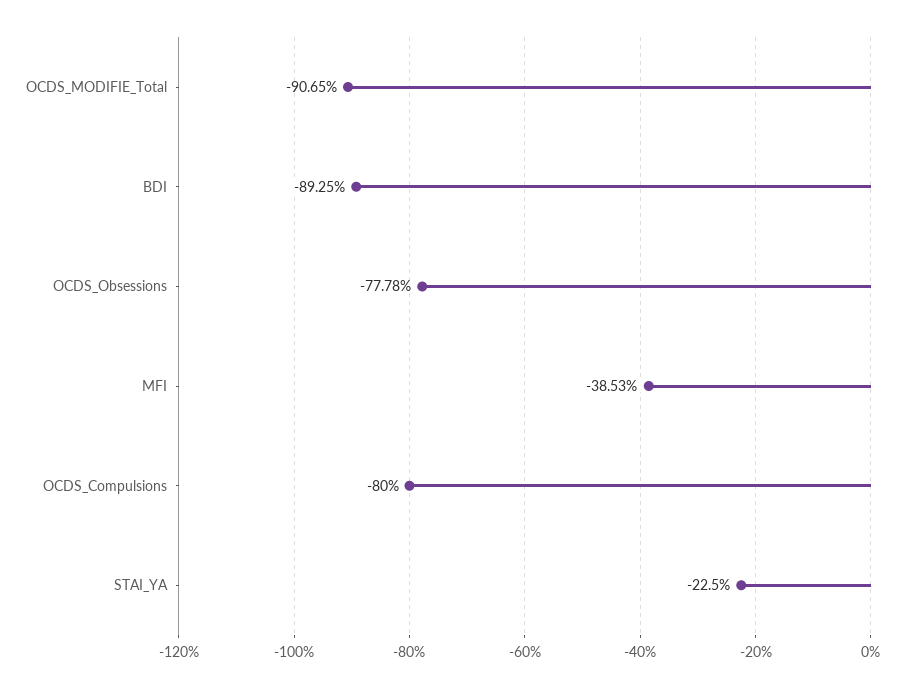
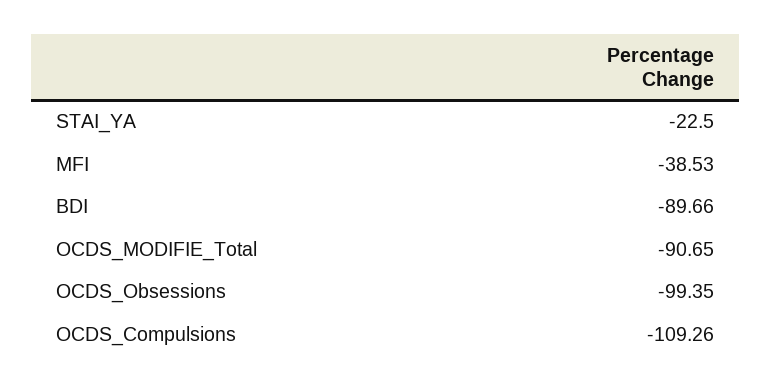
  {
    "OCDS_MODIFIE_Total": -90.65,
-   "BDI": -89.25,
+   "BDI": -89.66,
-   "OCDS_Obsessions": -77.78,
+   "OCDS_Obsessions": -99.35,
    "MFI": -38.53,
-   "OCDS_Compulsions": -80,
+   "OCDS_Compulsions": -109.26,
    "STAI_YA": -22.5
  }

